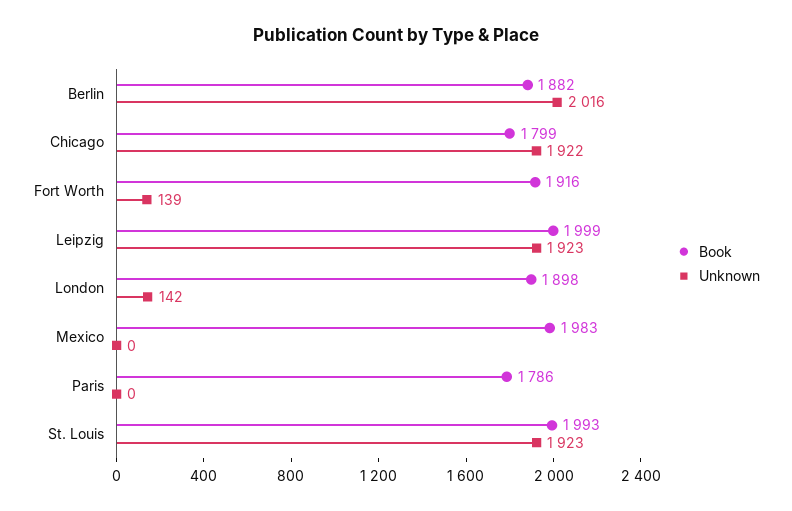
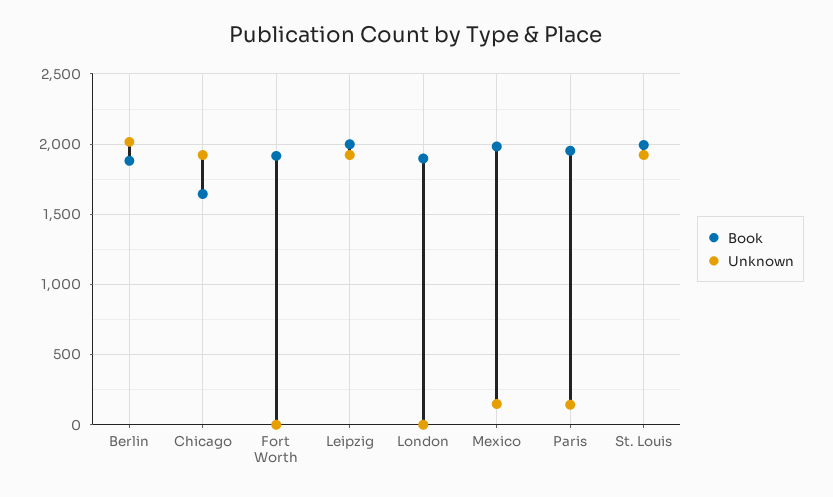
  {
    "Book": {
      "Berlin": 1882,
-     "Chicago": 1799,
+     "Chicago": 1650,
      "Fort Worth": 1916,
      "Leipzig": 1999,
      "London": 1898,
      "Mexico": 1983,
-     "Paris": 1786,
+     "Paris": 1950,
      "St. Louis": 1993
    },
    "Unknown": {
      "Berlin": 2016,
      "Chicago": 1922,
-     "Fort Worth": 139,
+     "Fort Worth": 0,
      "Leipzig": 1923,
-     "London": 142,
+     "London": 0,
-     "Mexico": 0,
+     "Mexico": 150,
-     "Paris": 0,
+     "Paris": 150,
      "St. Louis": 1923
    }
  }

